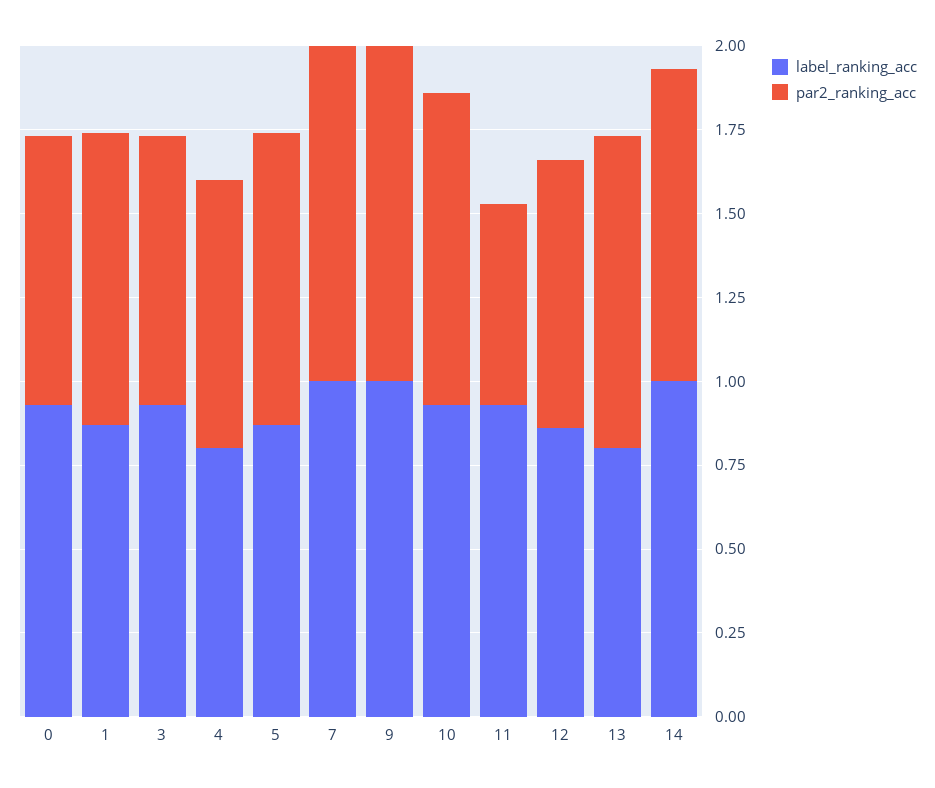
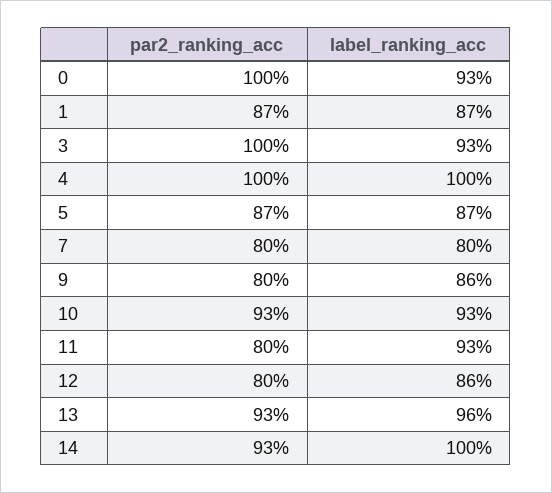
  {
    "label_ranking_acc": {
      "0": 0.93,
      "1": 0.87,
      "3": 0.93,
-     "4": 0.8,
+     "4": 1,
      "5": 0.87,
-     "7": 1,
+     "7": 0.8,
-     "9": 1,
+     "9": 0.86,
      "10": 0.93,
      "11": 0.93,
      "12": 0.86,
-     "13": 0.8,
+     "13": 0.96,
      "14": 1
    },
    "par2_ranking_acc": {
-     "0": 0.8,
+     "0": 1,
      "1": 0.87,
-     "3": 0.8,
+     "3": 1,
-     "4": 0.8,
+     "4": 1,
      "5": 0.87,
-     "7": 1,
+     "7": 0.8,
-     "9": 1,
+     "9": 0.8,
      "10": 0.93,
-     "11": 0.6,
+     "11": 0.8,
      "12": 0.8,
      "13": 0.93,
      "14": 0.93
    }
  }

